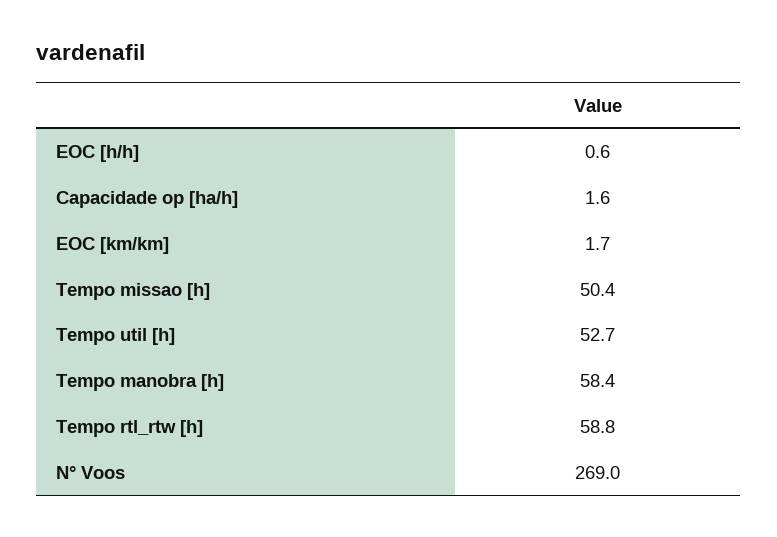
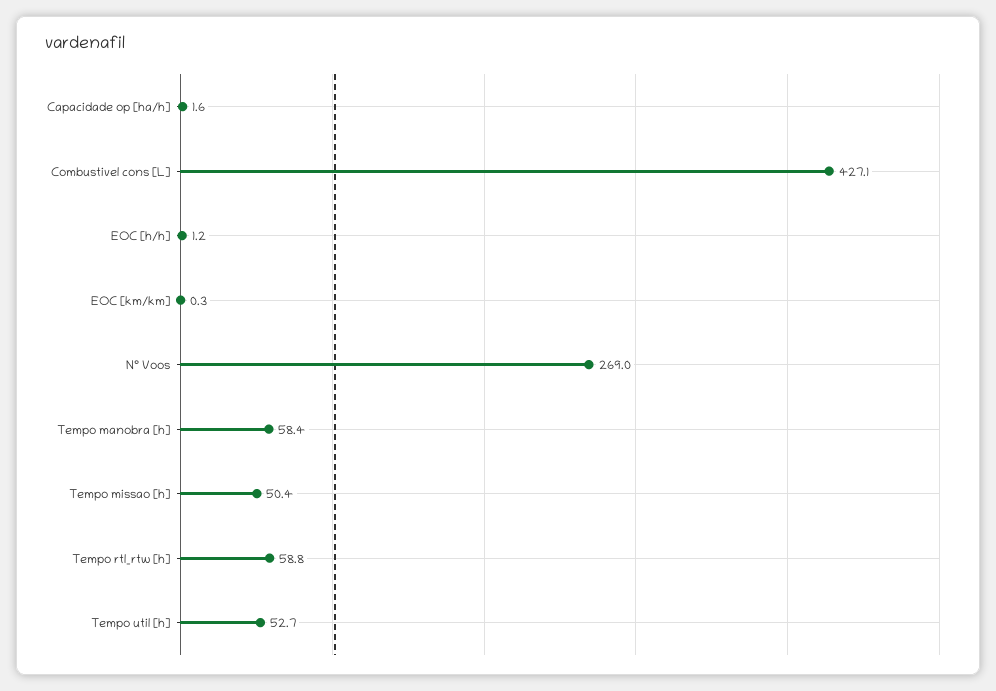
  {
-   "EOC [h/h]": 0.6,
+   "EOC [h/h]": 1.2,
    "Capacidade op [ha/h]": 1.6,
-   "EOC [km/km]": 1.7,
+   "EOC [km/km]": 0.3,
    "Tempo missao [h]": 50.4,
    "Tempo util [h]": 52.7,
    "Tempo manobra [h]": 58.4,
    "Tempo rtl_rtw [h]": 58.8,
-   "N° Voos": 269
+   "N° Voos": 269,
+   "Combustivel cons [L]": 427.1
  }

